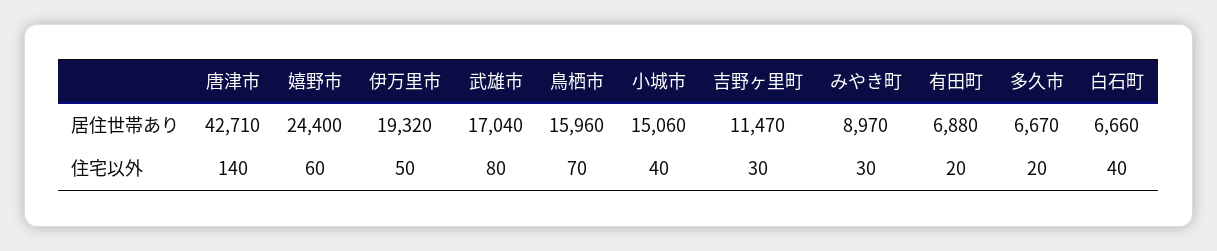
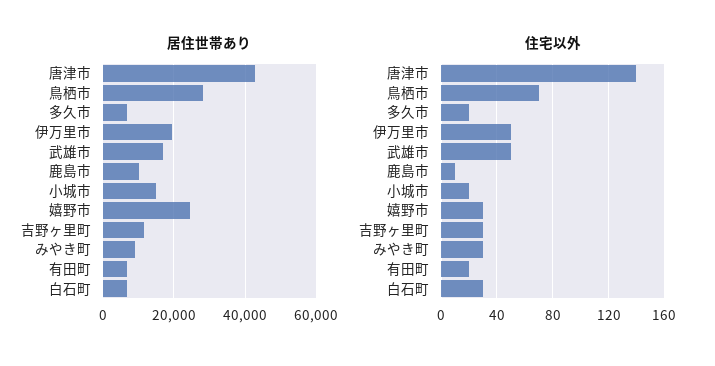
  {
    "居住世帯あり": {
      "唐津市": 42710,
      "嬉野市": 24400,
      "伊万里市": 19320,
      "武雄市": 17040,
-     "鳥栖市": 15960,
+     "鳥栖市": 28000,
      "小城市": 15060,
      "吉野ヶ里町": 11470,
      "みやき町": 8970,
      "有田町": 6880,
      "多久市": 6670,
-     "白石町": 6660
+     "白石町": 6660,
+     "鹿島市": 10000
    },
    "住宅以外": {
      "唐津市": 140,
-     "嬉野市": 60,
+     "嬉野市": 30,
      "伊万里市": 50,
-     "武雄市": 80,
+     "武雄市": 50,
      "鳥栖市": 70,
-     "小城市": 40,
+     "小城市": 20,
      "吉野ヶ里町": 30,
      "みやき町": 30,
      "有田町": 20,
      "多久市": 20,
-     "白石町": 40
+     "白石町": 30,
+     "鹿島市": 10
    }
  }

